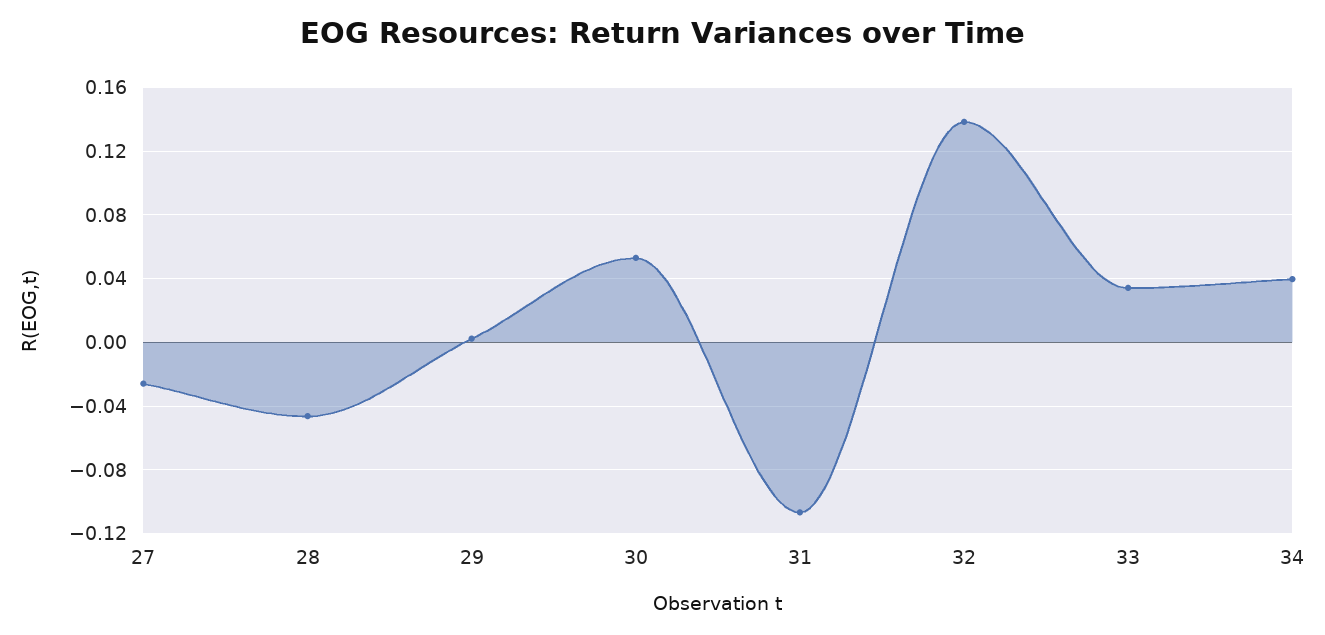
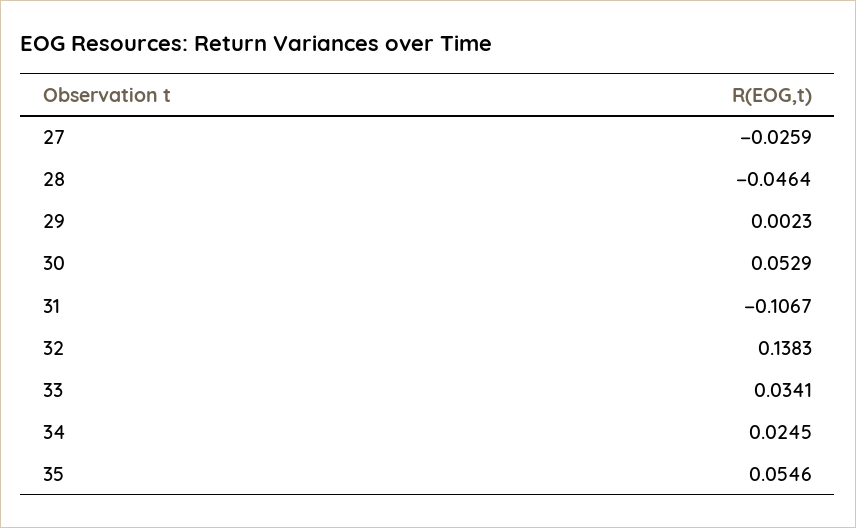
  {
    "27": -0.0259,
    "28": -0.0464,
    "29": 0.0023,
    "30": 0.0529,
    "31": -0.1067,
    "32": 0.1383,
    "33": 0.0341,
-   "34": 0.04
+   "34": 0.0245,
+   "35": 0.0546
  }

